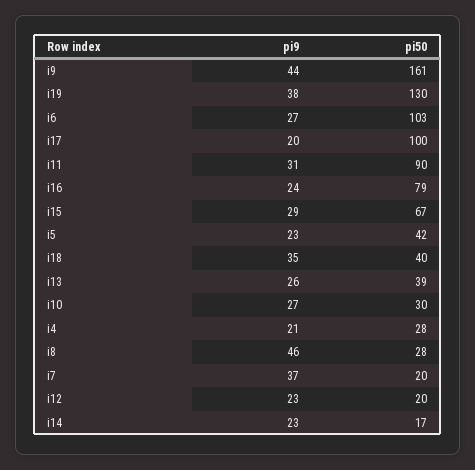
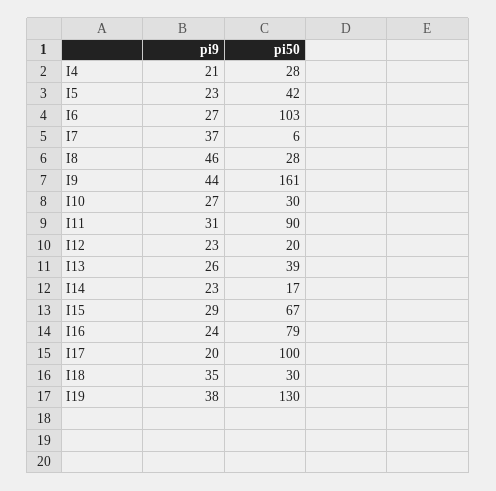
  {
    "pi9": {
      "i9": 44,
      "i19": 38,
      "i6": 27,
      "i17": 20,
      "i11": 31,
      "i16": 24,
      "i15": 29,
      "i5": 23,
      "i18": 35,
      "i13": 26,
      "i10": 27,
      "i4": 21,
      "i8": 46,
      "i7": 37,
      "i12": 23,
      "i14": 23
    },
    "pi50": {
      "i9": 161,
      "i19": 130,
      "i6": 103,
      "i17": 100,
      "i11": 90,
      "i16": 79,
      "i15": 67,
      "i5": 42,
-     "i18": 40,
+     "i18": 30,
      "i13": 39,
      "i10": 30,
      "i4": 28,
      "i8": 28,
-     "i7": 20,
+     "i7": 6,
      "i12": 20,
      "i14": 17
    }
  }

